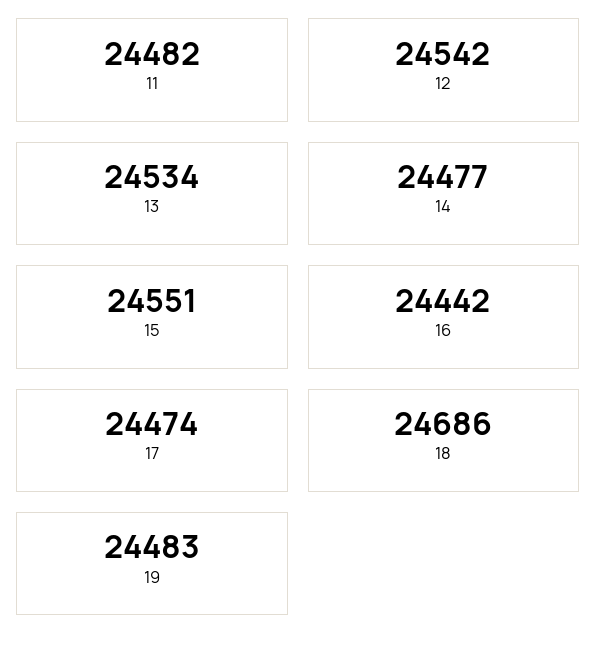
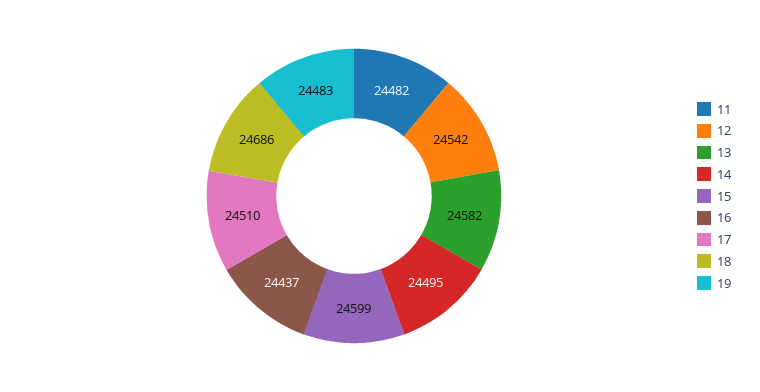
  {
    "11": 24482,
    "12": 24542,
-   "13": 24534,
+   "13": 24582,
-   "14": 24477,
+   "14": 24495,
-   "15": 24551,
+   "15": 24599,
-   "16": 24442,
+   "16": 24437,
-   "17": 24474,
+   "17": 24510,
    "18": 24686,
    "19": 24483
  }

